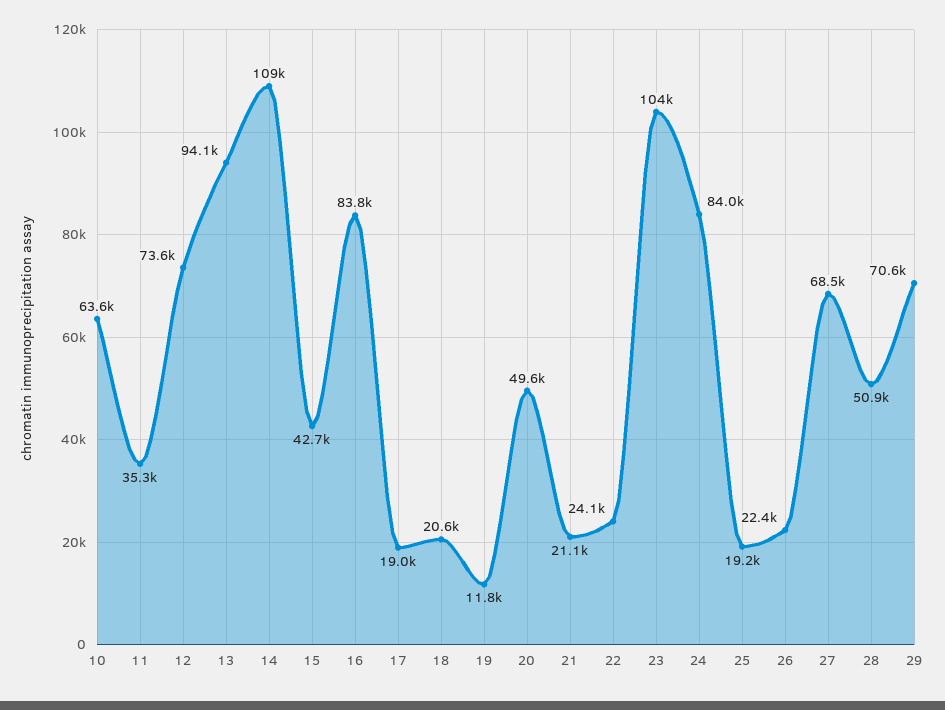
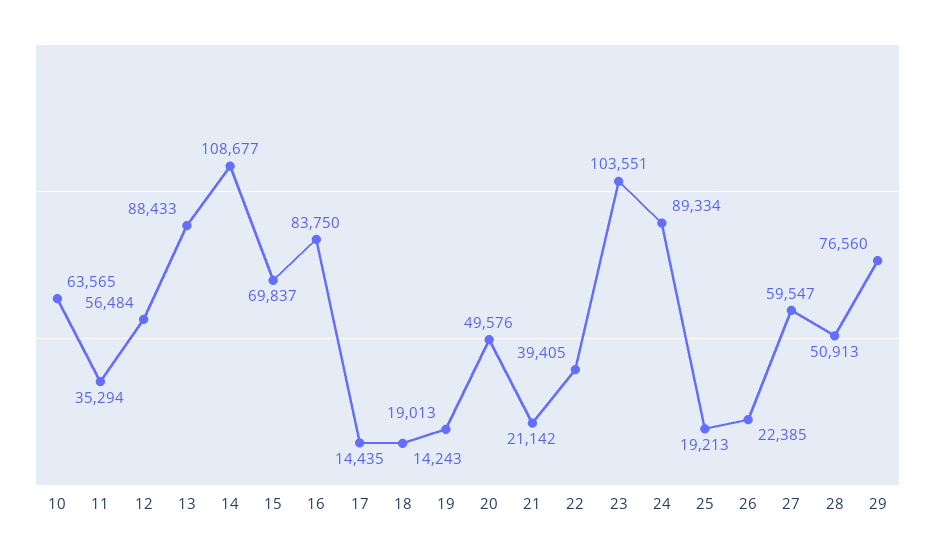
  {
    "10": 63565,
    "11": 35294,
-   "12": 73600,
+   "12": 56484,
-   "13": 94100,
+   "13": 88433,
    "14": 108677,
-   "15": 42700,
+   "15": 69837,
    "16": 83750,
-   "17": 19000,
+   "17": 14435,
-   "18": 20600,
+   "18": 14243,
-   "19": 11800,
+   "19": 19013,
    "20": 49576,
    "21": 21142,
-   "22": 24100,
+   "22": 39405,
    "23": 103551,
-   "24": 84000,
+   "24": 89334,
    "25": 19213,
    "26": 22385,
-   "27": 68500,
+   "27": 59547,
    "28": 50913,
-   "29": 70600
+   "29": 76560
  }

